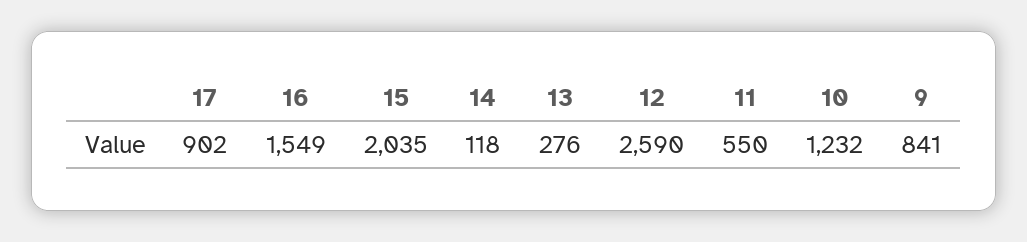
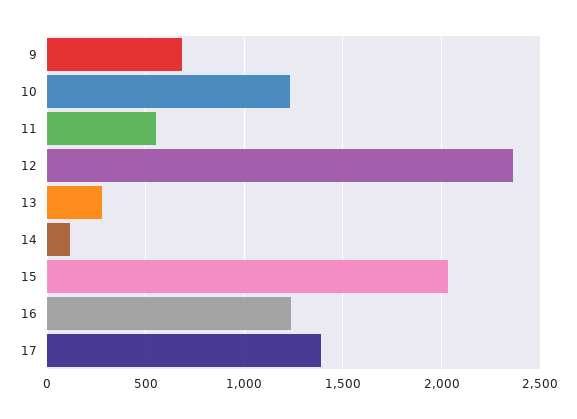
  {
-   "17": 902,
+   "17": 1400,
-   "16": 1549,
+   "16": 1250,
    "15": 2035,
    "14": 118,
    "13": 276,
-   "12": 2590,
+   "12": 2350,
    "11": 550,
    "10": 1232,
-   "9": 841
+   "9": 700
  }

